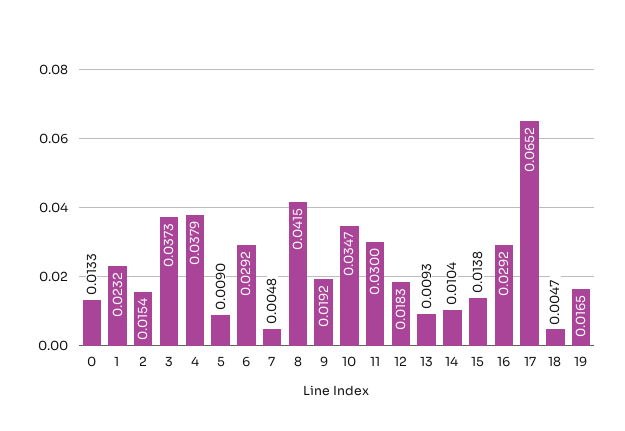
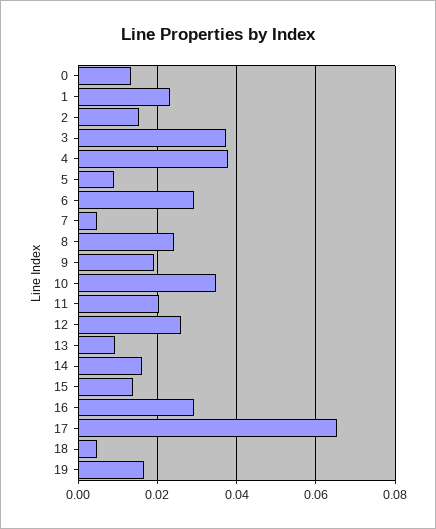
  {
    "0": 0.0133,
    "1": 0.0232,
    "2": 0.0154,
    "3": 0.0373,
    "4": 0.0379,
    "5": 0.009,
    "6": 0.0292,
    "7": 0.0048,
-   "8": 0.0415,
+   "8": 0.024,
    "9": 0.0192,
    "10": 0.0347,
-   "11": 0.03,
+   "11": 0.02,
-   "12": 0.0183,
+   "12": 0.026,
    "13": 0.0093,
-   "14": 0.0104,
+   "14": 0.016,
    "15": 0.0138,
    "16": 0.0292,
    "17": 0.0652,
    "18": 0.0047,
    "19": 0.0165
  }

